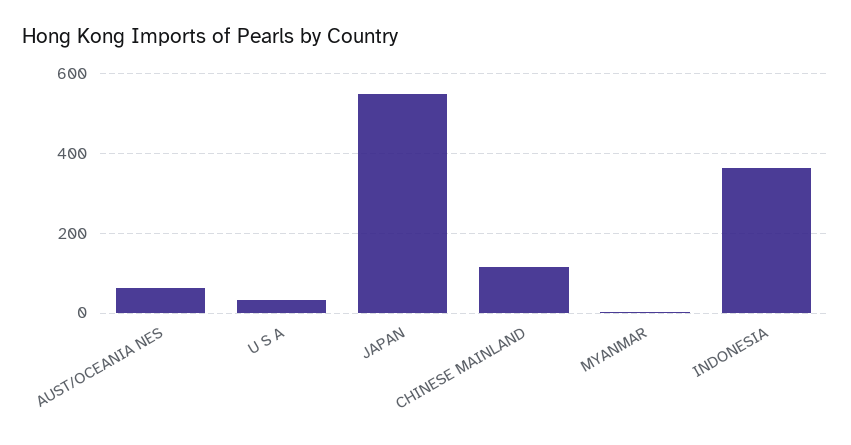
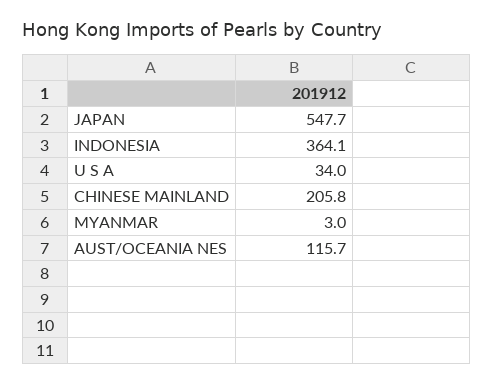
  {
-   "AUST/OCEANIA NES": 60,
+   "AUST/OCEANIA NES": 115.7,
    "U S A": 34,
    "JAPAN": 547.7,
-   "CHINESE MAINLAND": 120,
+   "CHINESE MAINLAND": 205.8,
    "MYANMAR": 3,
    "INDONESIA": 364.1
  }

